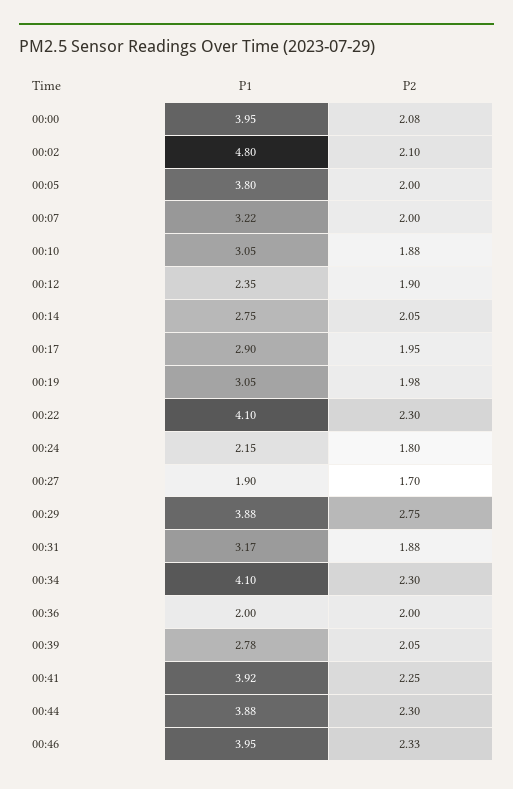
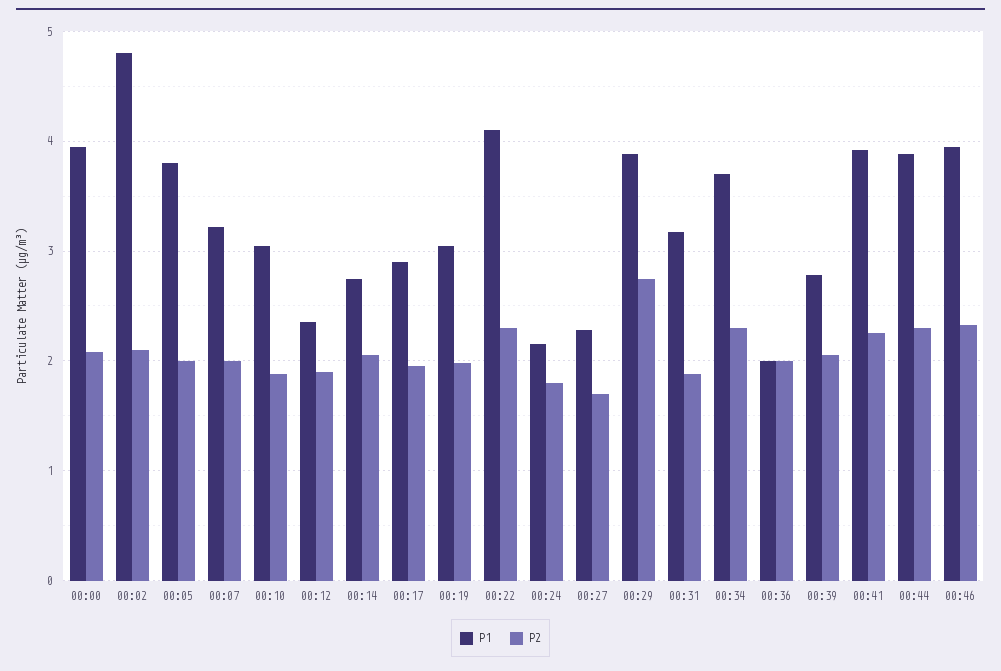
  {
    "P1": {
      "00:00": 3.95,
      "00:02": 4.8,
      "00:05": 3.8,
      "00:07": 3.22,
      "00:10": 3.05,
      "00:12": 2.35,
      "00:14": 2.75,
      "00:17": 2.9,
      "00:19": 3.05,
      "00:22": 4.1,
      "00:24": 2.15,
-     "00:27": 1.9,
+     "00:27": 2.3,
      "00:29": 3.88,
      "00:31": 3.17,
-     "00:34": 4.1,
+     "00:34": 3.7,
      "00:36": 2,
      "00:39": 2.78,
      "00:41": 3.92,
      "00:44": 3.88,
      "00:46": 3.95
    },
    "P2": {
      "00:00": 2.08,
      "00:02": 2.1,
      "00:05": 2,
      "00:07": 2,
      "00:10": 1.88,
      "00:12": 1.9,
      "00:14": 2.05,
      "00:17": 1.95,
      "00:19": 1.98,
      "00:22": 2.3,
      "00:24": 1.8,
      "00:27": 1.7,
      "00:29": 2.75,
      "00:31": 1.88,
      "00:34": 2.3,
      "00:36": 2,
      "00:39": 2.05,
      "00:41": 2.25,
      "00:44": 2.3,
      "00:46": 2.33
    }
  }

